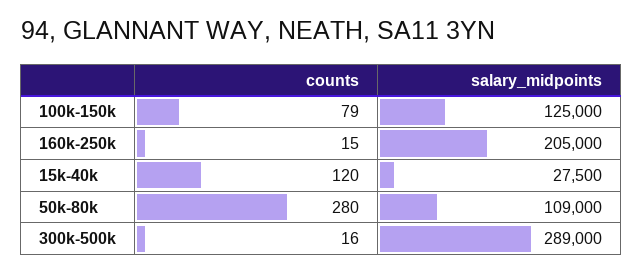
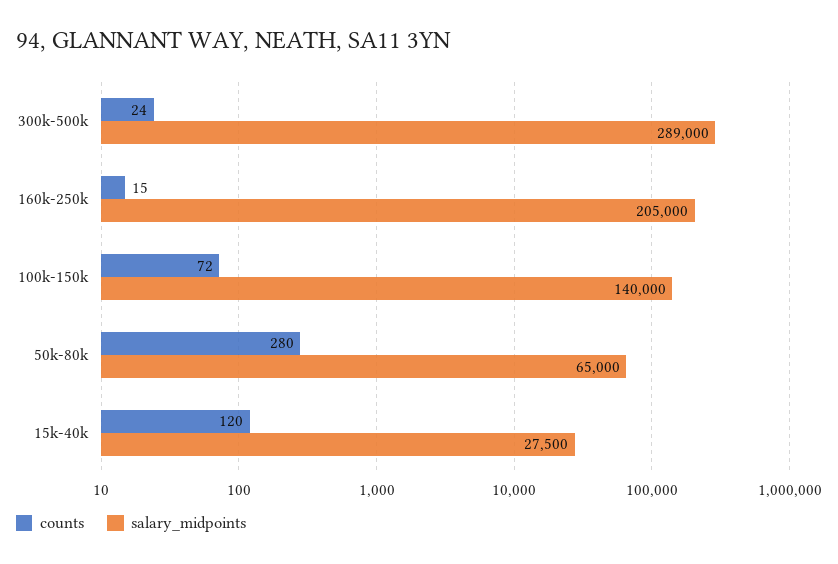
  {
    "counts": {
-     "100k-150k": 79,
+     "100k-150k": 72,
      "160k-250k": 15,
      "15k-40k": 120,
      "50k-80k": 280,
-     "300k-500k": 16
+     "300k-500k": 24
    },
    "salary_midpoints": {
-     "100k-150k": 125000,
+     "100k-150k": 140000,
      "160k-250k": 205000,
      "15k-40k": 27500,
-     "50k-80k": 109000,
+     "50k-80k": 65000,
      "300k-500k": 289000
    }
  }

